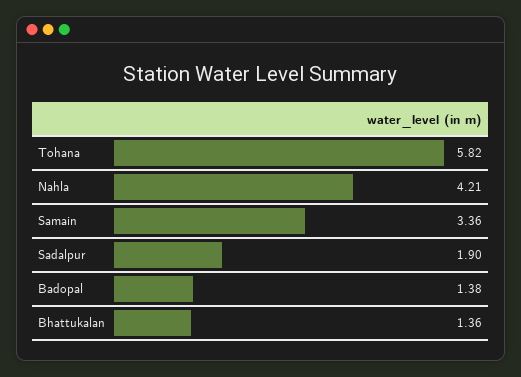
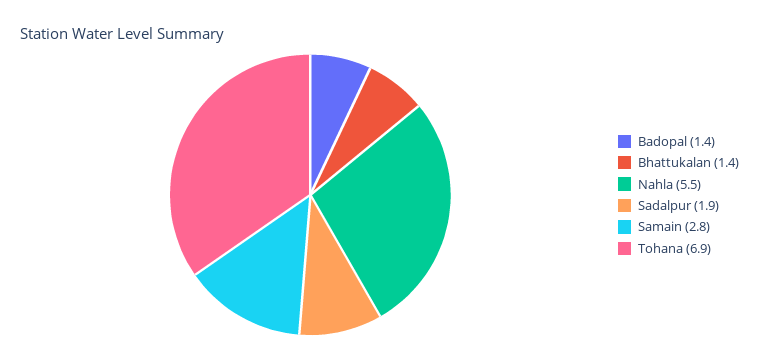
  {
-   "Tohana": 5.82,
+   "Tohana": 6.9,
-   "Nahla": 4.21,
+   "Nahla": 5.5,
-   "Samain": 3.36,
+   "Samain": 2.8,
    "Sadalpur": 1.9,
    "Badopal": 1.38,
    "Bhattukalan": 1.36
  }

